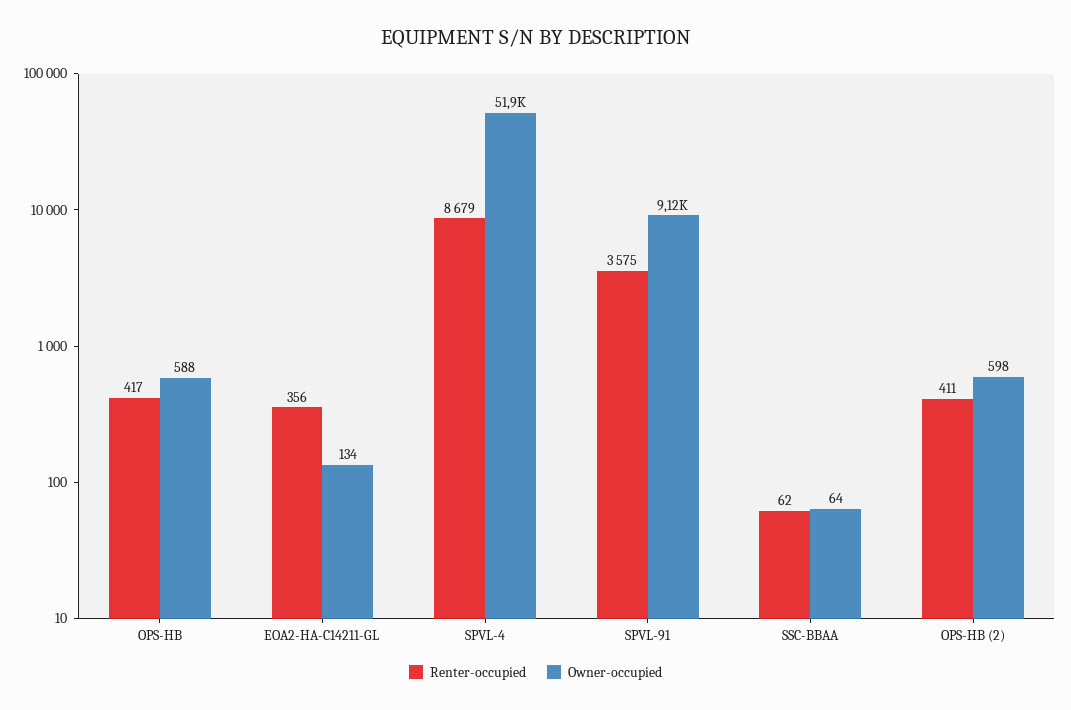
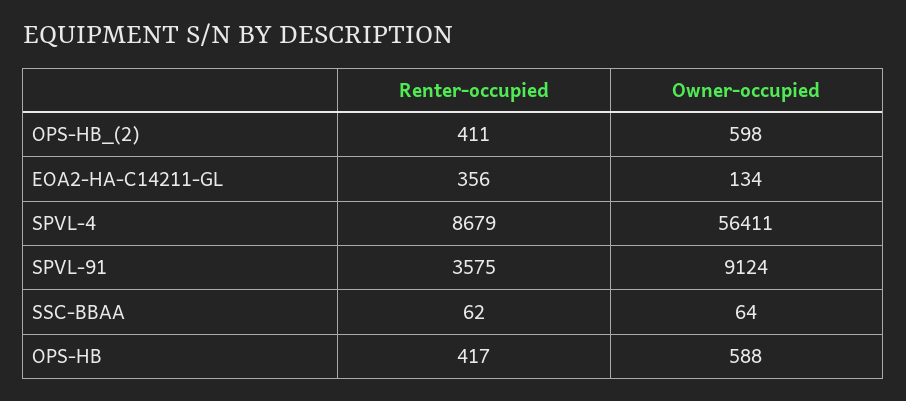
  {
    "Renter-occupied": {
      "OPS-HB": 417,
      "EOA2-HA-C14211-GL": 356,
      "SPVL-4": 8679,
      "SPVL-91": 3575,
      "SSC-BBAA": 62,
      "OPS-HB (2)": 411
    },
    "Owner-occupied": {
      "OPS-HB": 588,
      "EOA2-HA-C14211-GL": 134,
-     "SPVL-4": 51900,
+     "SPVL-4": 56411,
      "SPVL-91": 9124,
      "SSC-BBAA": 64,
      "OPS-HB (2)": 598
    }
  }

